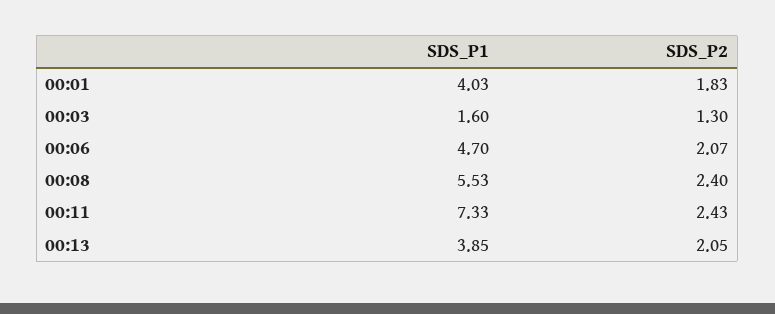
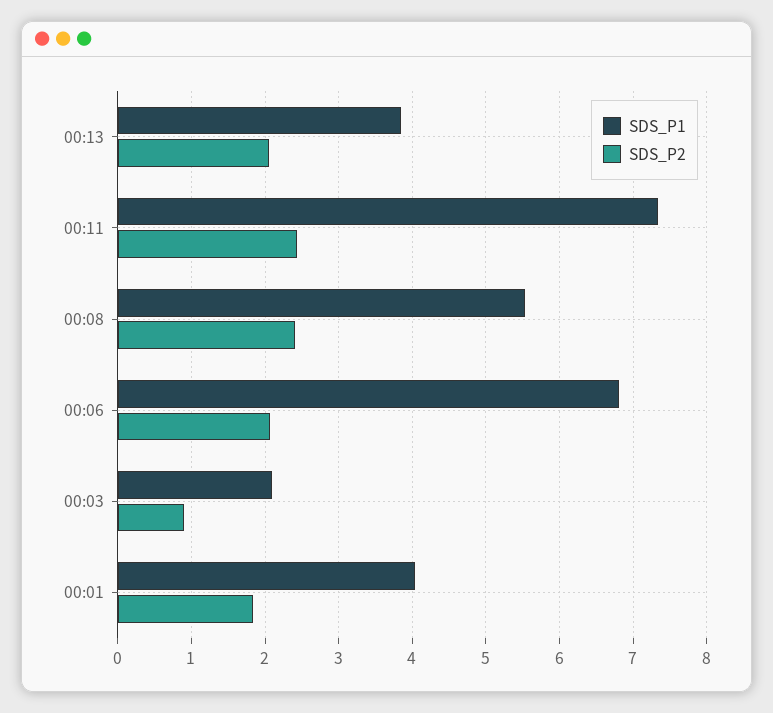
  {
    "SDS_P1": {
      "00:01": 4.03,
-     "00:03": 1.6,
+     "00:03": 2.1,
-     "00:06": 4.7,
+     "00:06": 6.8,
      "00:08": 5.53,
      "00:11": 7.33,
      "00:13": 3.85
    },
    "SDS_P2": {
      "00:01": 1.83,
-     "00:03": 1.3,
+     "00:03": 0.9,
      "00:06": 2.07,
      "00:08": 2.4,
      "00:11": 2.43,
      "00:13": 2.05
    }
  }

